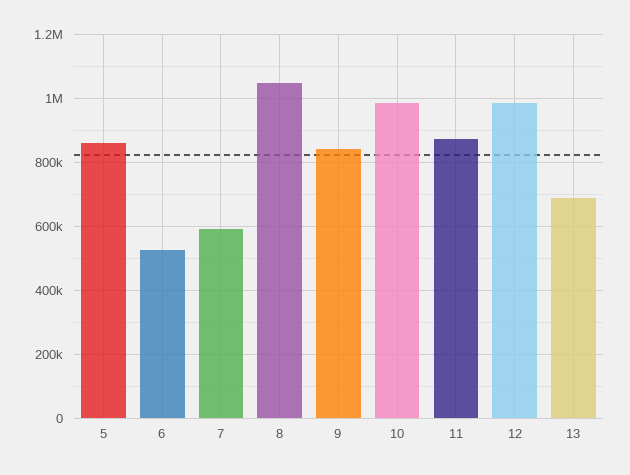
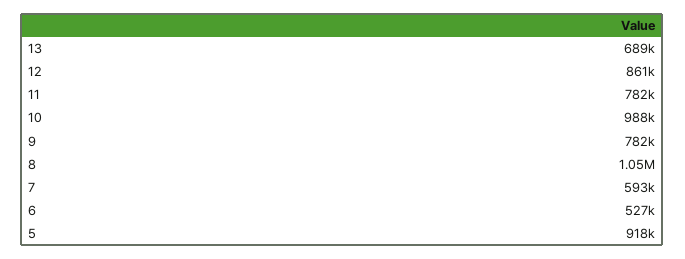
  {
-   "5": 860000,
+   "5": 918000,
    "6": 527000,
    "7": 593000,
    "8": 1050000,
-   "9": 840000,
+   "9": 782000,
    "10": 988000,
-   "11": 880000,
+   "11": 782000,
-   "12": 980000,
+   "12": 861000,
    "13": 689000
  }

